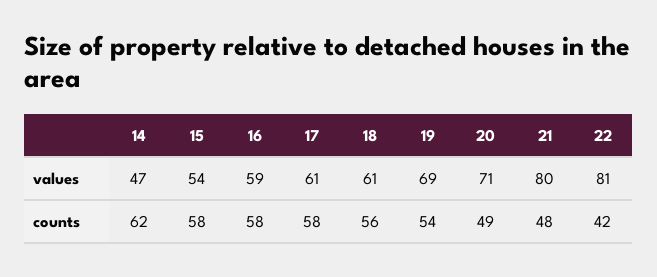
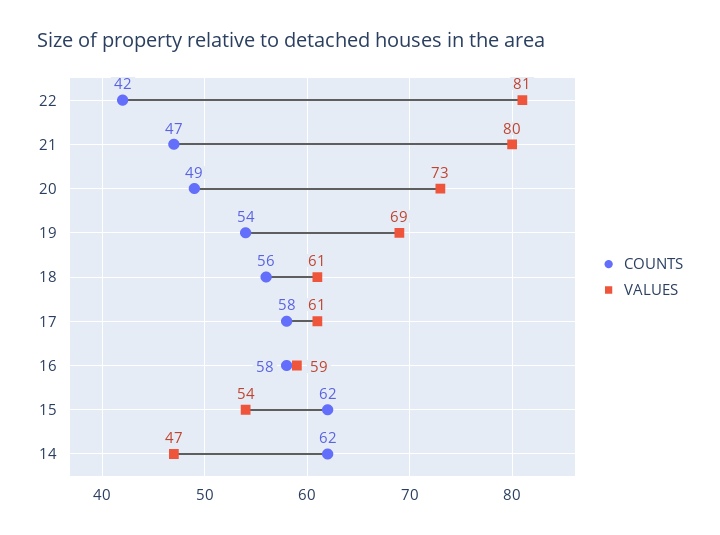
  {
    "values": {
      "14": 47,
      "15": 54,
      "16": 59,
      "17": 61,
      "18": 61,
      "19": 69,
-     "20": 71,
+     "20": 73,
      "21": 80,
      "22": 81
    },
    "counts": {
      "14": 62,
-     "15": 58,
+     "15": 62,
      "16": 58,
      "17": 58,
      "18": 56,
      "19": 54,
      "20": 49,
-     "21": 48,
+     "21": 47,
      "22": 42
    }
  }

